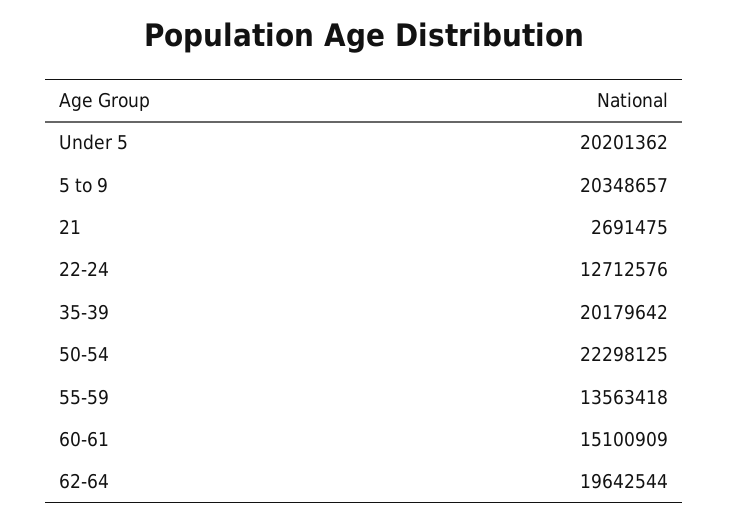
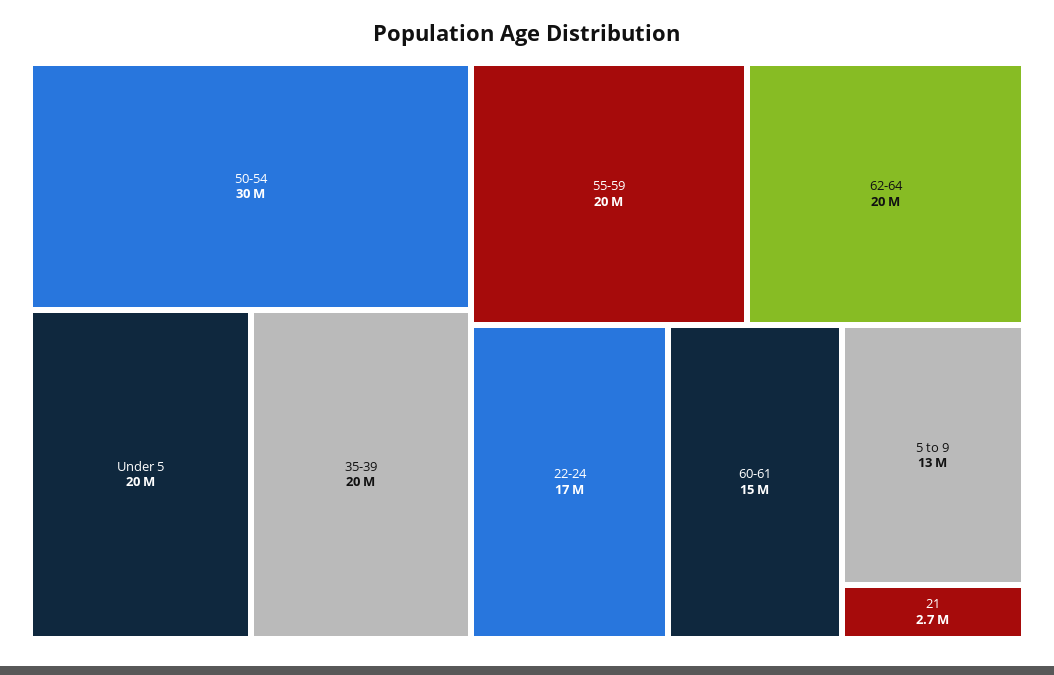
  {
    "Under 5": 20201362,
-   "5 to 9": 20348657,
+   "5 to 9": 13000000,
    "21": 2691475,
-   "22-24": 12712576,
+   "22-24": 17000000,
    "35-39": 20179642,
-   "50-54": 22298125,
+   "50-54": 30000000,
-   "55-59": 13563418,
+   "55-59": 20000000,
    "60-61": 15100909,
    "62-64": 19642544
  }

